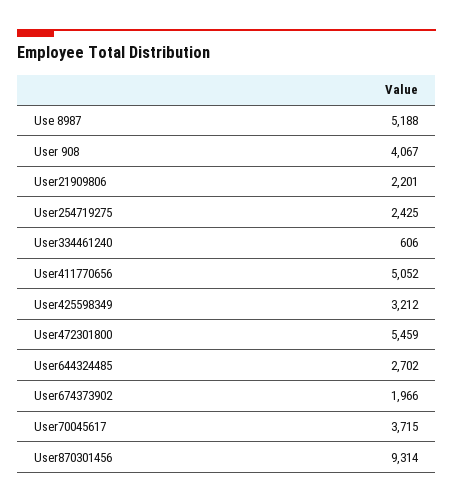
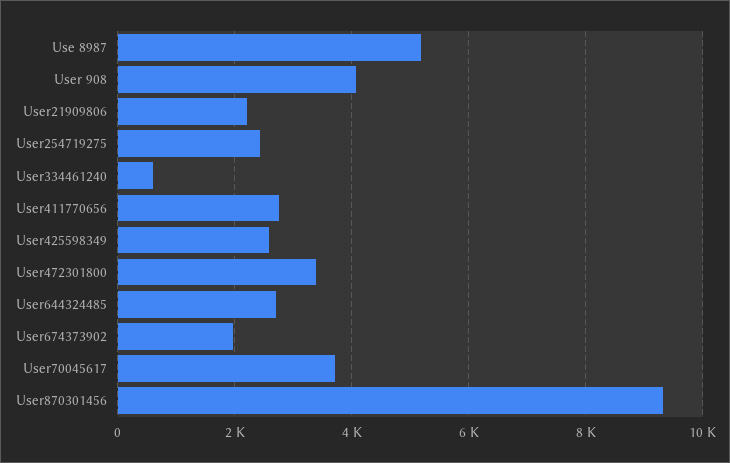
  {
    "Use 8987": 5188,
    "User 908": 4067,
    "User21909806": 2201,
    "User254719275": 2425,
    "User334461240": 606,
-   "User411770656": 5052,
+   "User411770656": 2800,
-   "User425598349": 3212,
+   "User425598349": 2600,
-   "User472301800": 5459,
+   "User472301800": 3400,
    "User644324485": 2702,
    "User674373902": 1966,
    "User70045617": 3715,
    "User870301456": 9314
  }

